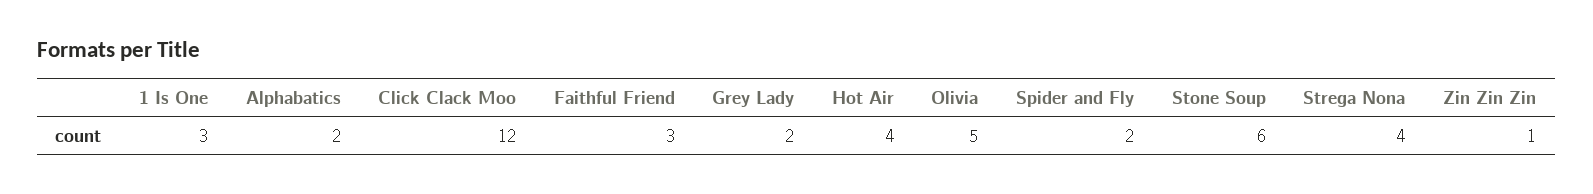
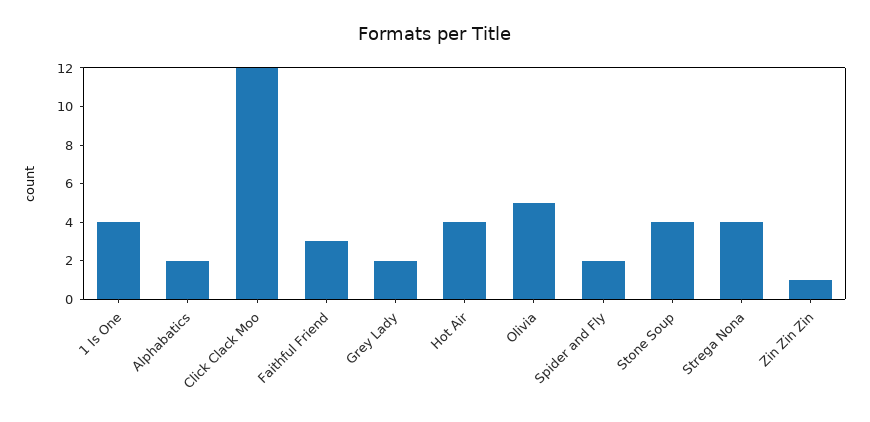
  {
-   "1 Is One": 3,
+   "1 Is One": 4,
    "Alphabatics": 2,
    "Click Clack Moo": 12,
    "Faithful Friend": 3,
    "Grey Lady": 2,
    "Hot Air": 4,
    "Olivia": 5,
    "Spider and Fly": 2,
-   "Stone Soup": 6,
+   "Stone Soup": 4,
    "Strega Nona": 4,
    "Zin Zin Zin": 1
  }

